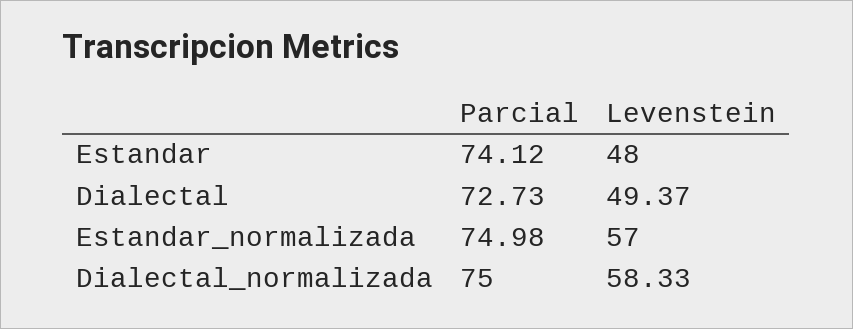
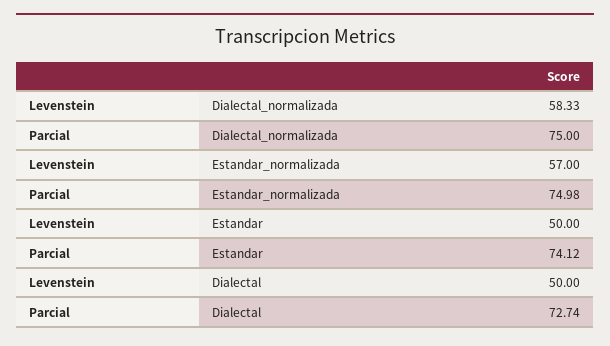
  {
    "Parcial": {
      "Estandar": 74.12,
-     "Dialectal": 72.73,
+     "Dialectal": 72.74,
      "Estandar_normalizada": 74.98,
      "Dialectal_normalizada": 75
    },
    "Levenstein": {
-     "Estandar": 48,
+     "Estandar": 50,
-     "Dialectal": 49.37,
+     "Dialectal": 50,
      "Estandar_normalizada": 57,
      "Dialectal_normalizada": 58.33
    }
  }

